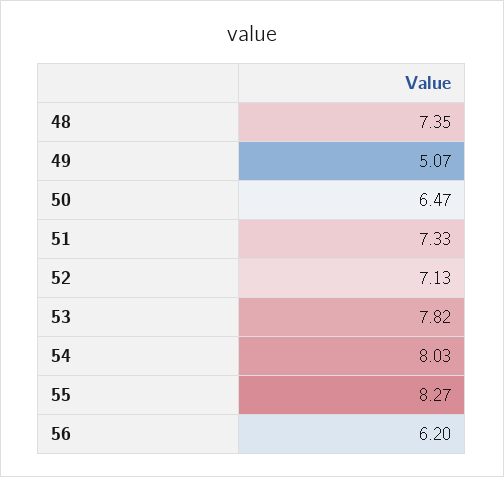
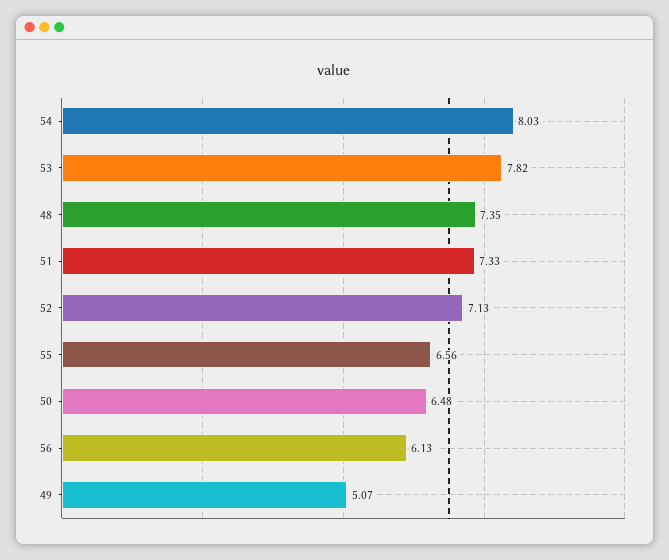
  {
    "48": 7.35,
    "49": 5.07,
-   "50": 6.47,
+   "50": 6.48,
    "51": 7.33,
    "52": 7.13,
    "53": 7.82,
    "54": 8.03,
-   "55": 8.27,
+   "55": 6.56,
-   "56": 6.2
+   "56": 6.13
  }

